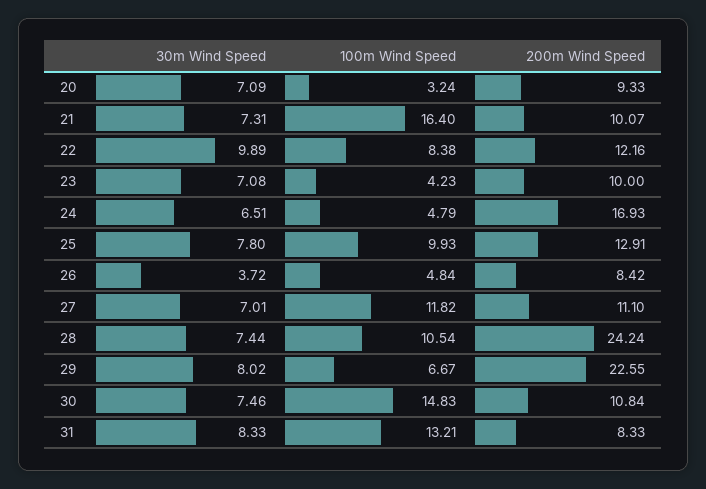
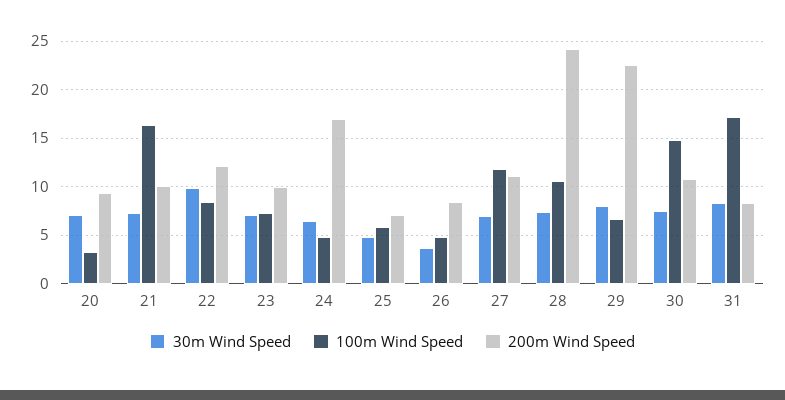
  {
    "30m Wind Speed": {
      "20": 7.09,
      "21": 7.31,
      "22": 9.89,
      "23": 7.08,
      "24": 6.51,
-     "25": 7.8,
+     "25": 5,
      "26": 3.72,
      "27": 7.01,
      "28": 7.44,
      "29": 8.02,
      "30": 7.46,
      "31": 8.33
    },
    "100m Wind Speed": {
      "20": 3.24,
      "21": 16.4,
      "22": 8.38,
-     "23": 4.23,
+     "23": 7,
      "24": 4.79,
-     "25": 9.93,
+     "25": 6,
      "26": 4.84,
      "27": 11.82,
      "28": 10.54,
      "29": 6.67,
      "30": 14.83,
-     "31": 13.21
+     "31": 17
    },
    "200m Wind Speed": {
      "20": 9.33,
      "21": 10.07,
      "22": 12.16,
      "23": 10,
      "24": 16.93,
-     "25": 12.91,
+     "25": 7,
      "26": 8.42,
      "27": 11.1,
      "28": 24.24,
      "29": 22.55,
      "30": 10.84,
      "31": 8.33
    }
  }

